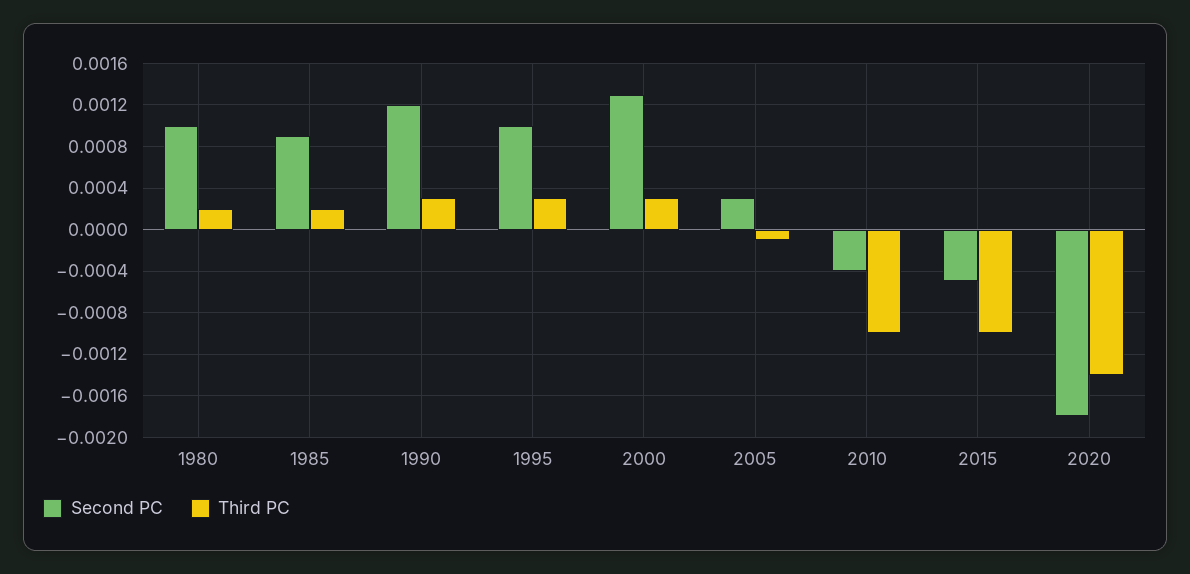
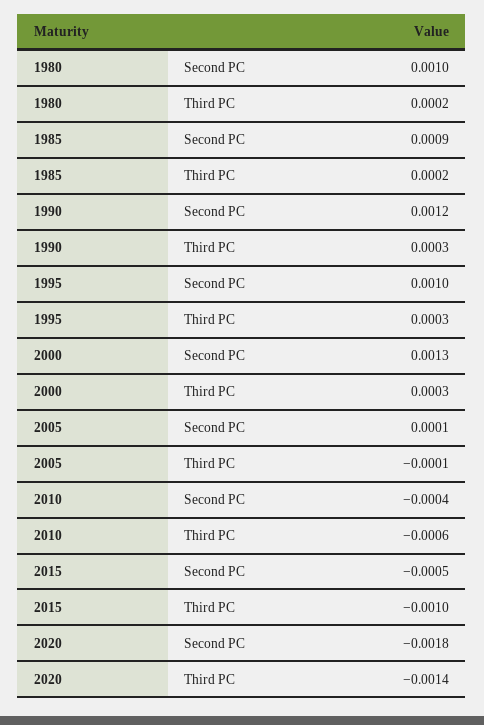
  {
    "Second PC": {
      "1980": 0.001,
      "1985": 0.0009,
      "1990": 0.0012,
      "1995": 0.001,
      "2000": 0.0013,
-     "2005": 0.0003,
+     "2005": 0.0001,
      "2010": -0.0004,
      "2015": -0.0005,
      "2020": -0.0018
    },
    "Third PC": {
      "1980": 0.0002,
      "1985": 0.0002,
      "1990": 0.0003,
      "1995": 0.0003,
      "2000": 0.0003,
      "2005": -0.0001,
-     "2010": -0.001,
+     "2010": -0.0006,
      "2015": -0.001,
      "2020": -0.0014
    }
  }

